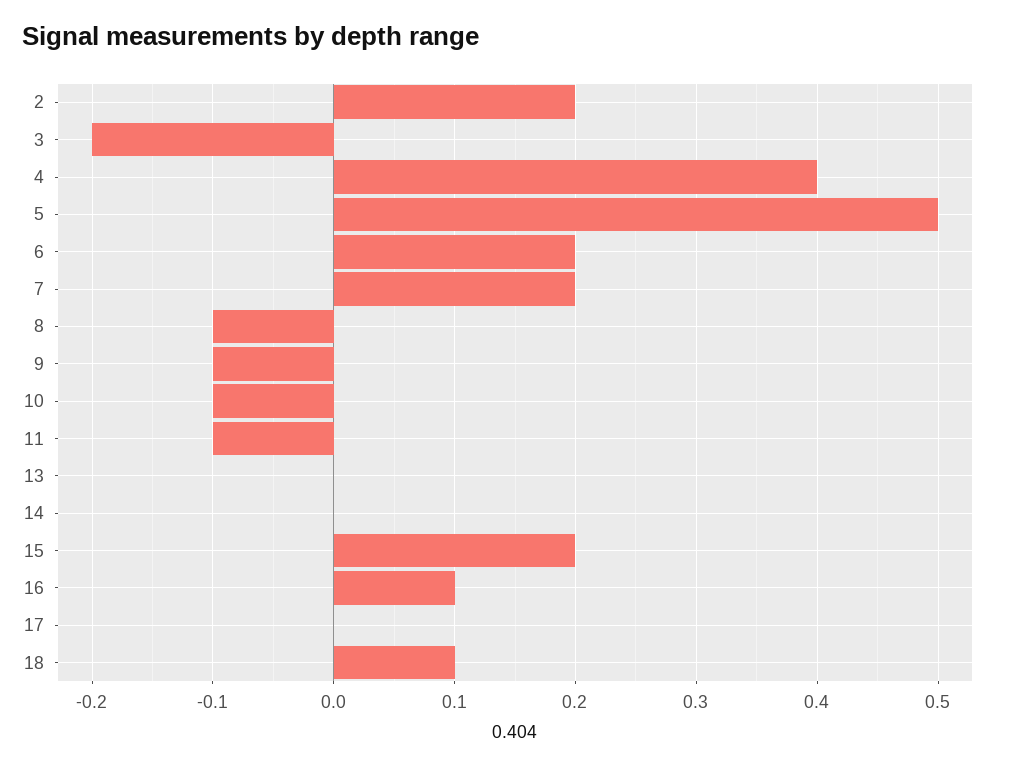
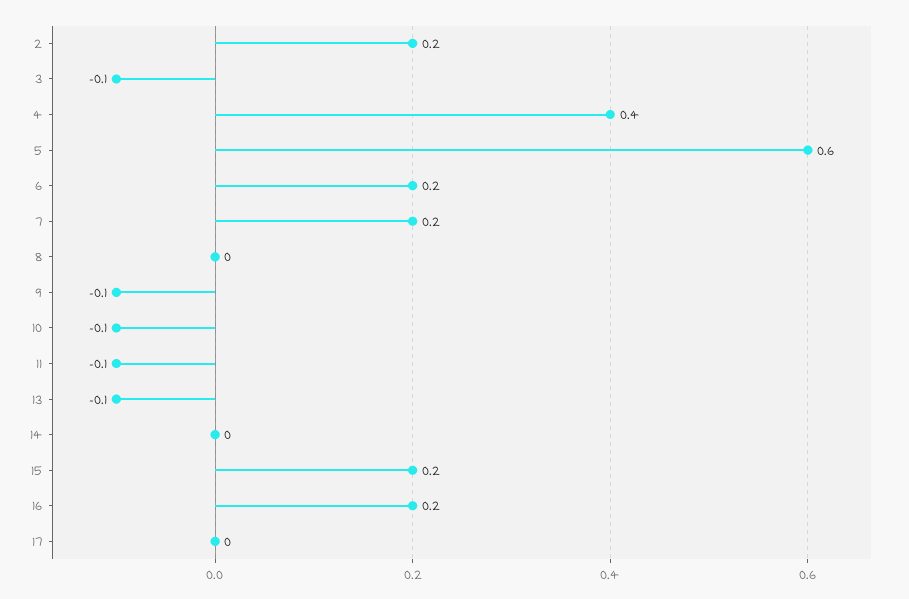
  {
    "2": 0.2,
-   "3": -0.2,
+   "3": -0.1,
    "4": 0.4,
-   "5": 0.5,
+   "5": 0.6,
    "6": 0.2,
    "7": 0.2,
-   "8": -0.1,
+   "8": 0,
    "9": -0.1,
    "10": -0.1,
    "11": -0.1,
-   "13": 0,
+   "13": -0.1,
    "14": 0,
    "15": 0.2,
-   "16": 0.1,
+   "16": 0.2,
-   "17": 0,
+   "17": 0
-   "18": 0.1
  }

